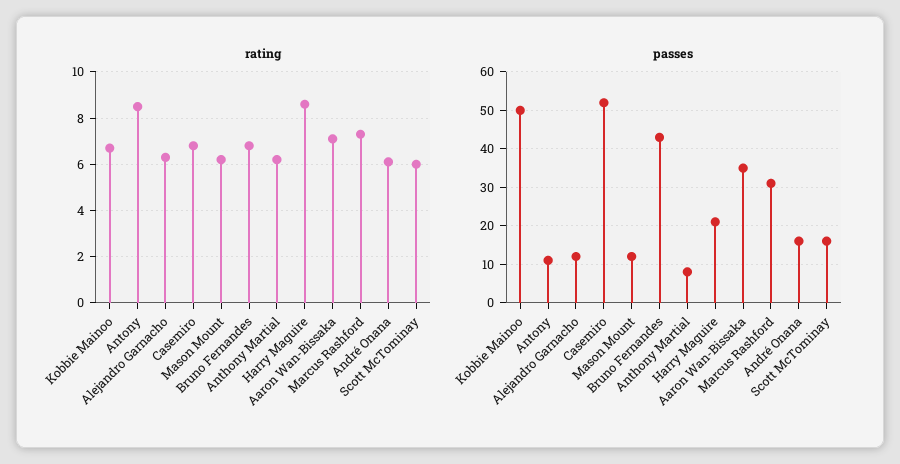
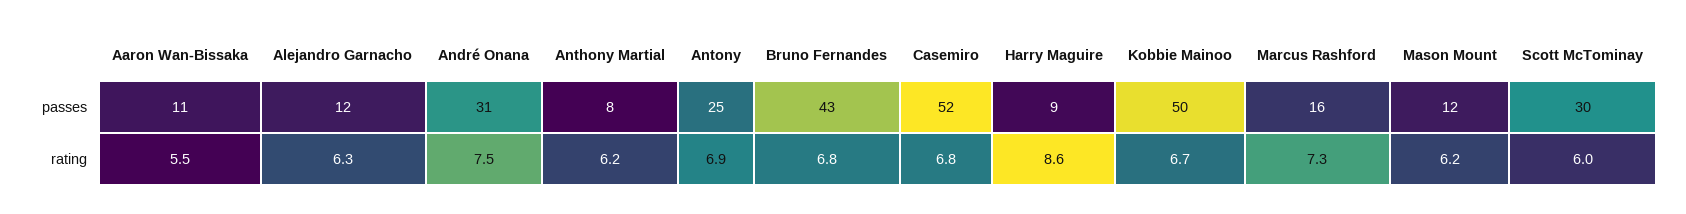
  {
    "rating": {
      "Kobbie Mainoo": 6.7,
-     "Antony": 8.5,
+     "Antony": 6.9,
      "Alejandro Garnacho": 6.3,
      "Casemiro": 6.8,
      "Mason Mount": 6.2,
      "Bruno Fernandes": 6.8,
      "Anthony Martial": 6.2,
      "Harry Maguire": 8.6,
-     "Aaron Wan-Bissaka": 7,
+     "Aaron Wan-Bissaka": 5.5,
      "Marcus Rashford": 7.3,
-     "André Onana": 6,
+     "André Onana": 7.5,
      "Scott McTominay": 6
    },
    "passes": {
      "Kobbie Mainoo": 50,
-     "Antony": 10,
+     "Antony": 25,
      "Alejandro Garnacho": 12,
      "Casemiro": 52,
      "Mason Mount": 12,
      "Bruno Fernandes": 43,
      "Anthony Martial": 8,
-     "Harry Maguire": 20,
+     "Harry Maguire": 9,
-     "Aaron Wan-Bissaka": 35,
+     "Aaron Wan-Bissaka": 11,
-     "Marcus Rashford": 30,
+     "Marcus Rashford": 16,
-     "André Onana": 15,
+     "André Onana": 31,
-     "Scott McTominay": 15
+     "Scott McTominay": 30
    }
  }

